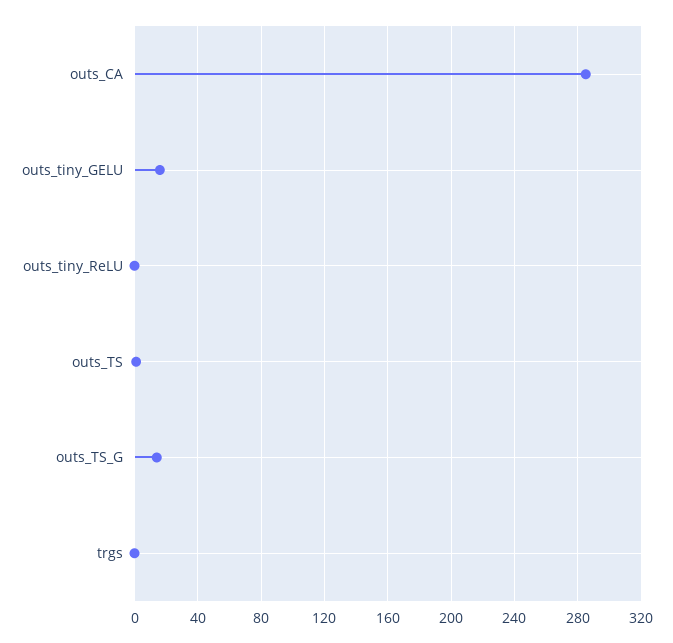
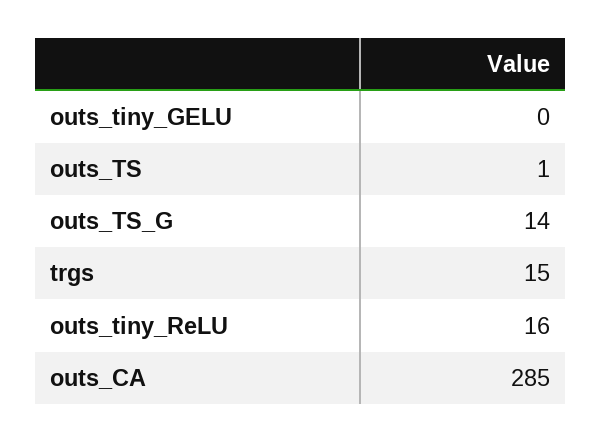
  {
    "outs_CA": 285,
-   "outs_tiny_GELU": 15,
+   "outs_tiny_GELU": 0,
-   "outs_tiny_ReLU": 0,
+   "outs_tiny_ReLU": 16,
    "outs_TS": 1,
    "outs_TS_G": 14,
-   "trgs": 0
+   "trgs": 15
  }

